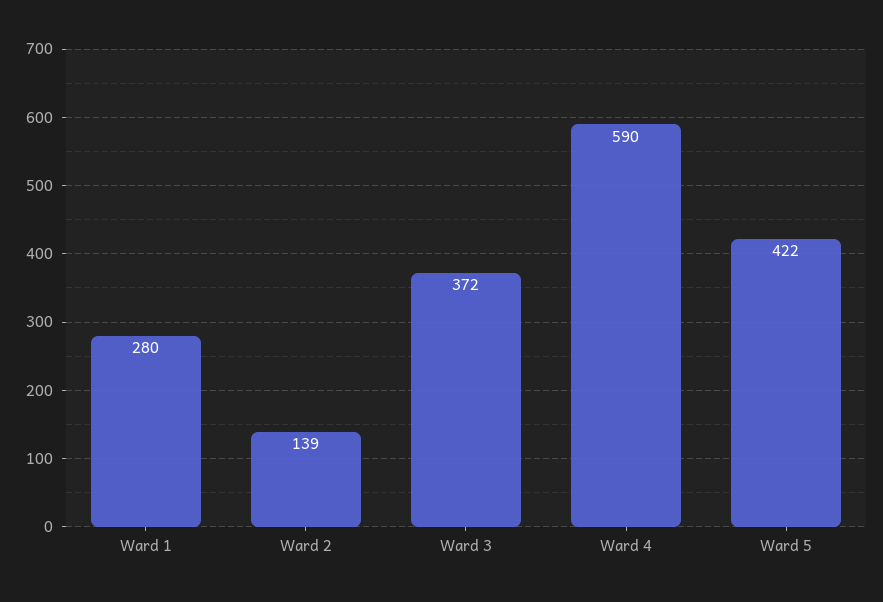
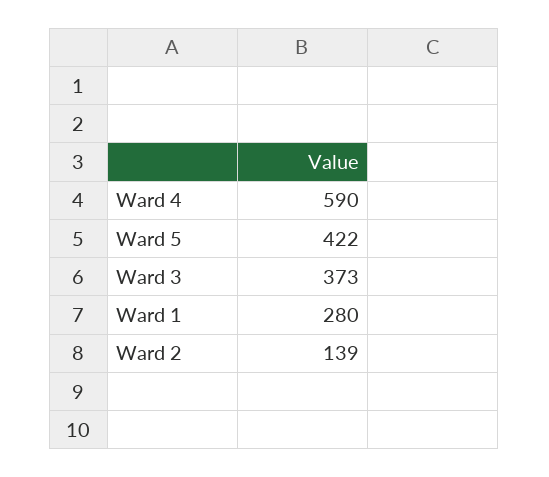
  {
    "Ward 1": 280,
    "Ward 2": 139,
-   "Ward 3": 372,
+   "Ward 3": 373,
    "Ward 4": 590,
    "Ward 5": 422
  }

